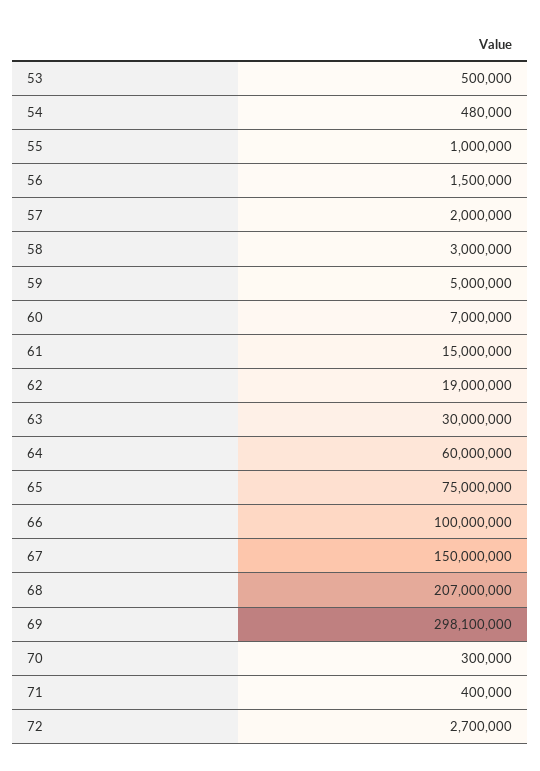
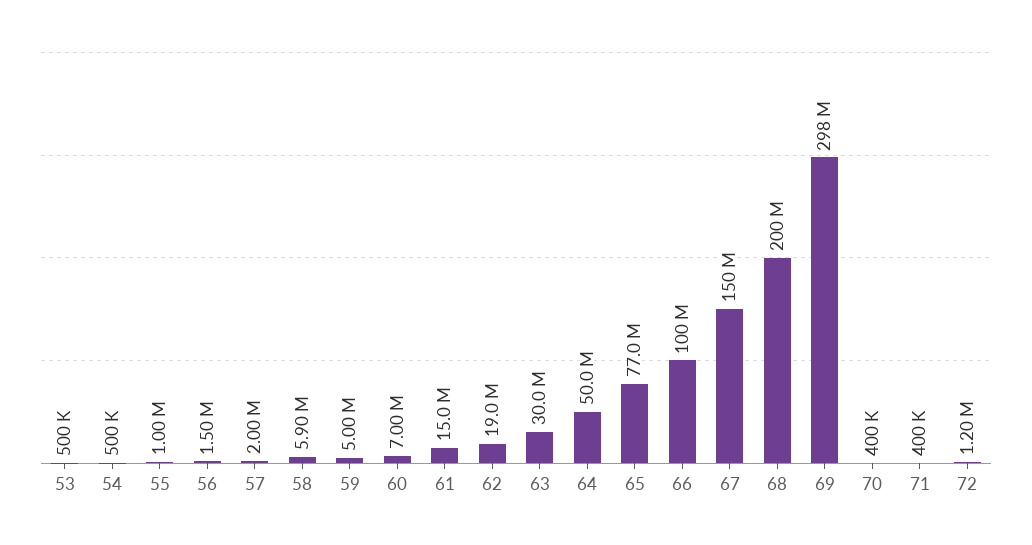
  {
    "53": 500000,
-   "54": 480000,
+   "54": 500000,
    "55": 1000000,
    "56": 1500000,
    "57": 2000000,
-   "58": 3000000,
+   "58": 5900000,
    "59": 5000000,
    "60": 7000000,
    "61": 15000000,
    "62": 19000000,
    "63": 30000000,
-   "64": 60000000,
+   "64": 50000000,
-   "65": 75000000,
+   "65": 77000000,
    "66": 100000000,
    "67": 150000000,
-   "68": 207000000,
+   "68": 200000000,
    "69": 298100000,
-   "70": 300000,
+   "70": 400000,
    "71": 400000,
-   "72": 2700000
+   "72": 1200000
  }

